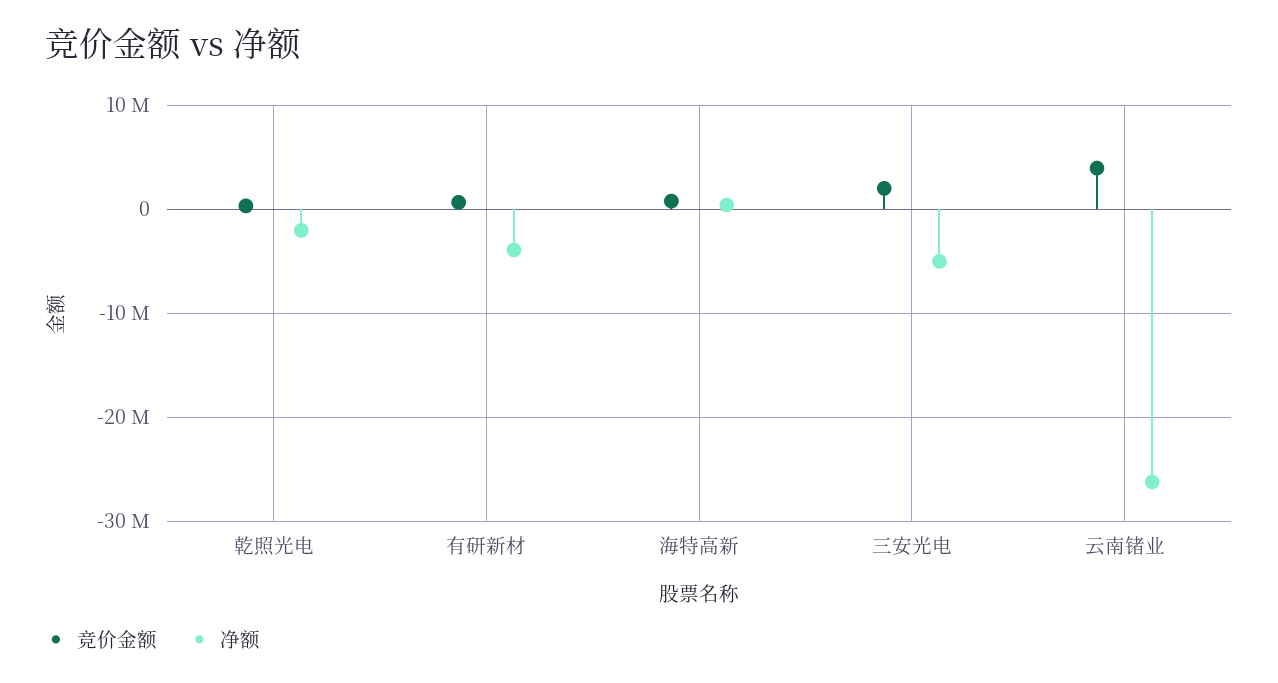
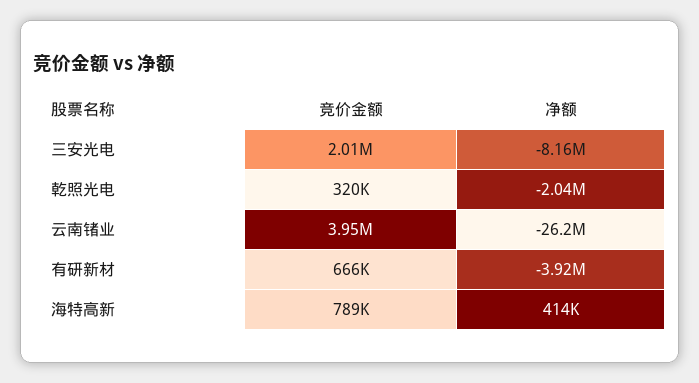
  {
    "竞价金额": {
      "乾照光电": 320000,
      "有研新材": 666000,
      "海特高新": 789000,
      "三安光电": 2010000,
      "云南锗业": 3950000
    },
    "净额": {
      "乾照光电": -2040000,
      "有研新材": -3920000,
      "海特高新": 414000,
-     "三安光电": -5000000,
+     "三安光电": -8160000,
      "云南锗业": -26200000
    }
  }

